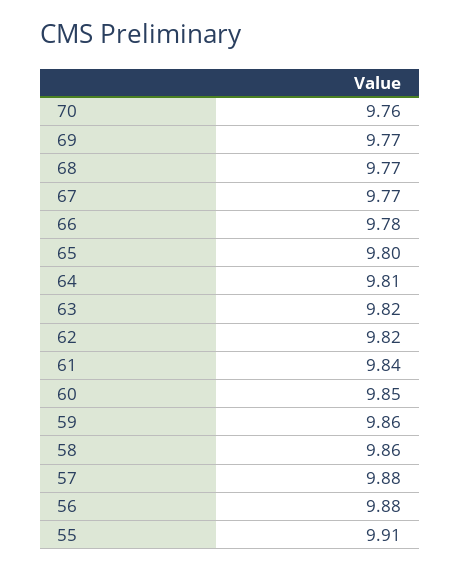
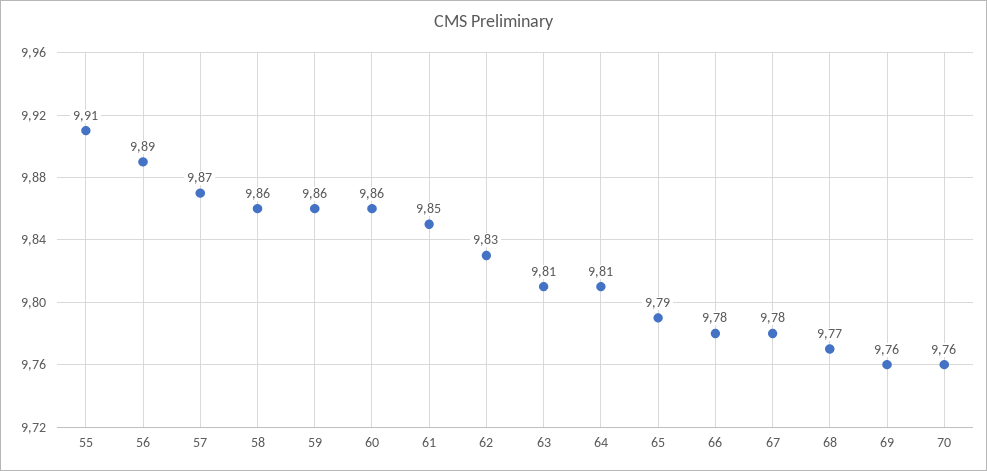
  {
    "70": 9.76,
-   "69": 9.77,
+   "69": 9.76,
    "68": 9.77,
-   "67": 9.77,
+   "67": 9.78,
    "66": 9.78,
-   "65": 9.8,
+   "65": 9.79,
    "64": 9.81,
-   "63": 9.82,
+   "63": 9.81,
-   "62": 9.82,
+   "62": 9.83,
-   "61": 9.84,
+   "61": 9.85,
-   "60": 9.85,
+   "60": 9.86,
    "59": 9.86,
    "58": 9.86,
-   "57": 9.88,
+   "57": 9.87,
-   "56": 9.88,
+   "56": 9.89,
    "55": 9.91
  }

